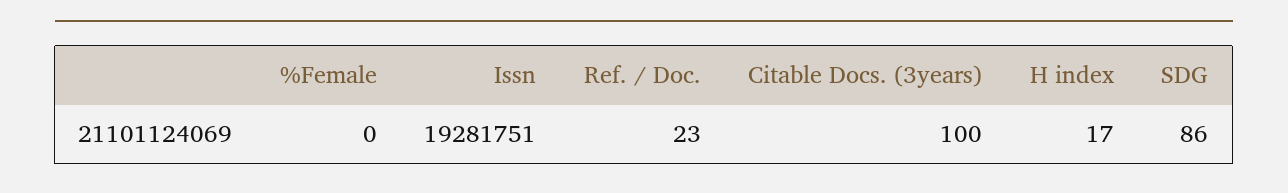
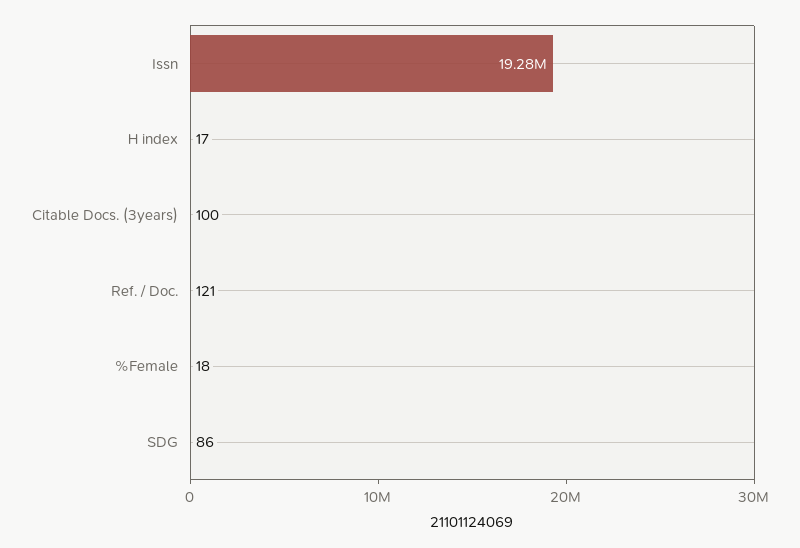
  {
-   "%Female": 0,
+   "%Female": 18,
    "Issn": 19281751,
-   "Ref. / Doc.": 23,
+   "Ref. / Doc.": 121,
    "Citable Docs. (3years)": 100,
    "H index": 17,
    "SDG": 86
  }

